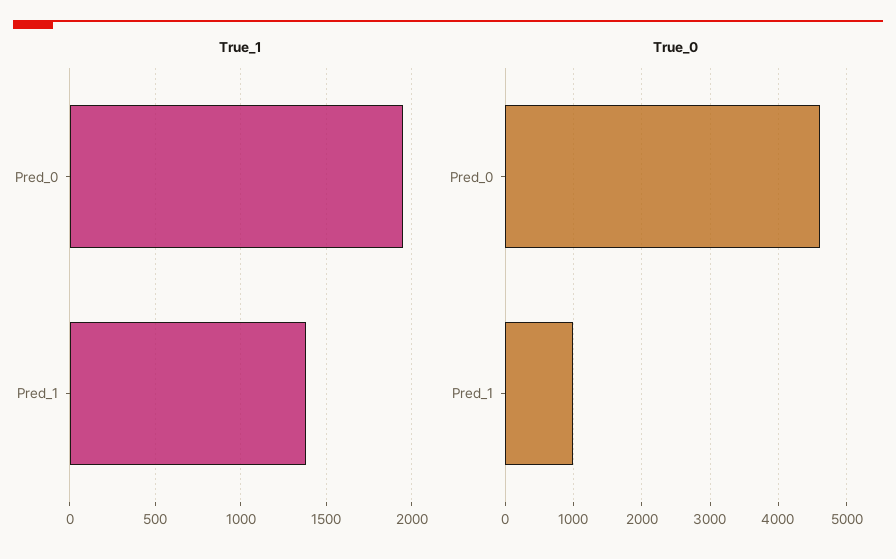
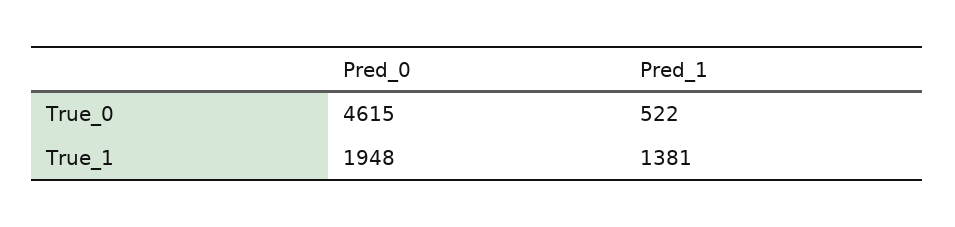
  {
    "True_1": {
      "Pred_0": 1948,
      "Pred_1": 1381
    },
    "True_0": {
      "Pred_0": 4615,
-     "Pred_1": 1000
+     "Pred_1": 522
    }
  }

